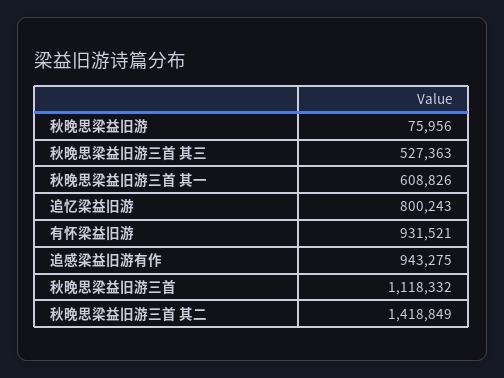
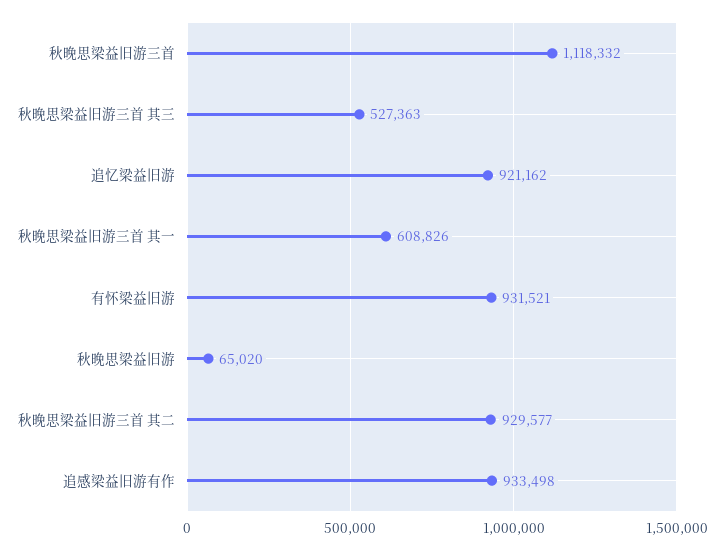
  {
-   "秋晚思梁益旧游": 75956,
+   "秋晚思梁益旧游": 65020,
    "秋晚思梁益旧游三首 其三": 527363,
    "秋晚思梁益旧游三首 其一": 608826,
-   "追忆梁益旧游": 800243,
+   "追忆梁益旧游": 921162,
    "有怀梁益旧游": 931521,
-   "追感梁益旧游有作": 943275,
+   "追感梁益旧游有作": 933498,
    "秋晚思梁益旧游三首": 1118332,
-   "秋晚思梁益旧游三首 其二": 1418849
+   "秋晚思梁益旧游三首 其二": 929577
  }

